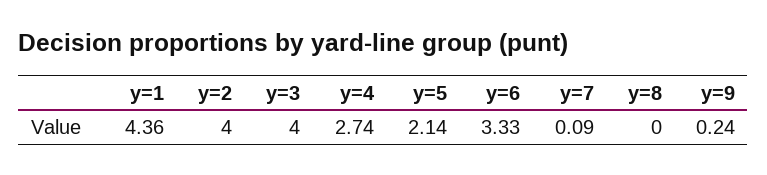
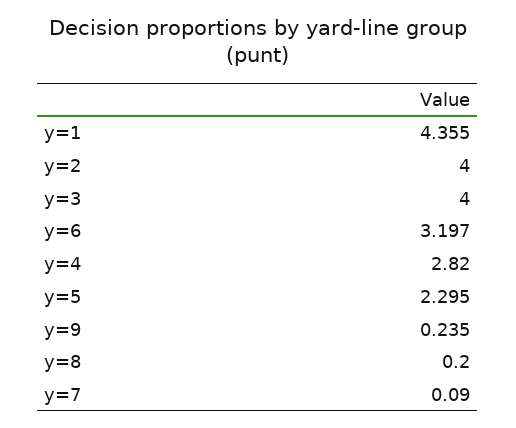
  {
    "y=1": 4.355,
    "y=2": 4,
    "y=3": 4,
-   "y=4": 2.74,
+   "y=4": 2.82,
-   "y=5": 2.14,
+   "y=5": 2.295,
-   "y=6": 3.33,
+   "y=6": 3.197,
    "y=7": 0.09,
-   "y=8": 0,
+   "y=8": 0.2,
    "y=9": 0.235
  }

